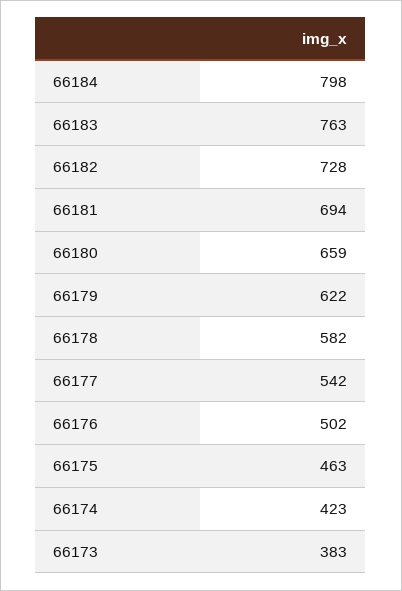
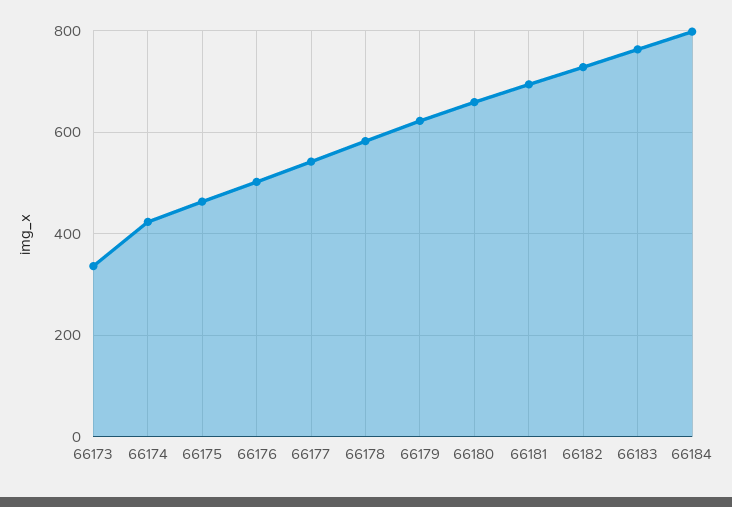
  {
    "66184": 798,
    "66183": 763,
    "66182": 728,
    "66181": 694,
    "66180": 659,
    "66179": 622,
    "66178": 582,
    "66177": 542,
    "66176": 502,
    "66175": 463,
    "66174": 423,
-   "66173": 383
+   "66173": 340
  }

